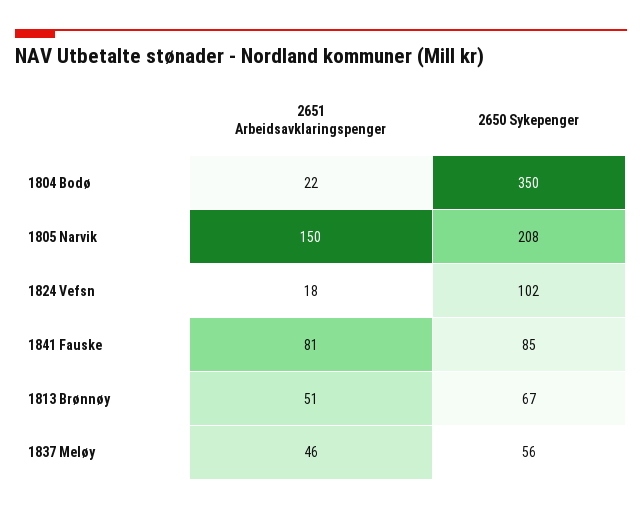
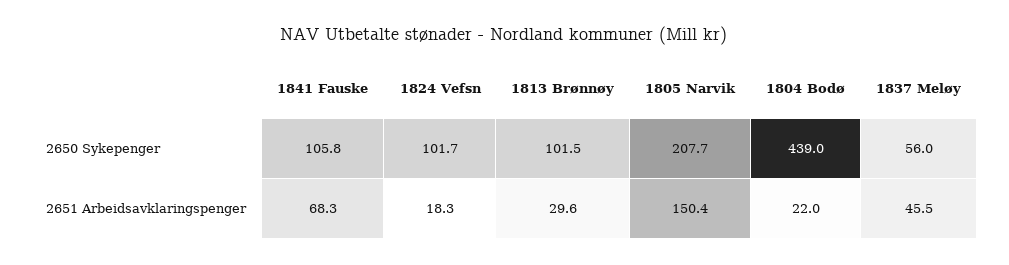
  {
    "2651 Arbeidsavklaringspenger": {
      "1804 Bodø": 22,
      "1805 Narvik": 150.4,
      "1824 Vefsn": 18.3,
-     "1841 Fauske": 81,
+     "1841 Fauske": 68.3,
-     "1813 Brønnøy": 51,
+     "1813 Brønnøy": 29.6,
      "1837 Meløy": 45.5
    },
    "2650 Sykepenger": {
-     "1804 Bodø": 350,
+     "1804 Bodø": 439,
      "1805 Narvik": 207.7,
      "1824 Vefsn": 101.7,
-     "1841 Fauske": 85,
+     "1841 Fauske": 105.8,
-     "1813 Brønnøy": 67,
+     "1813 Brønnøy": 101.5,
      "1837 Meløy": 56
    }
  }

